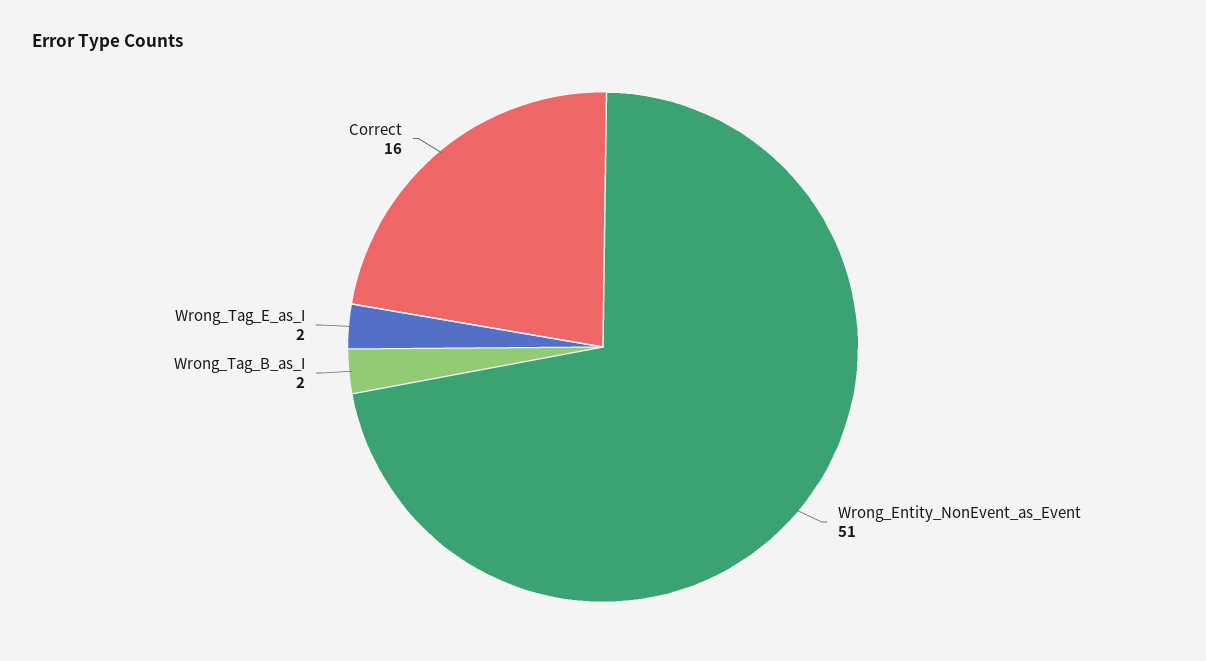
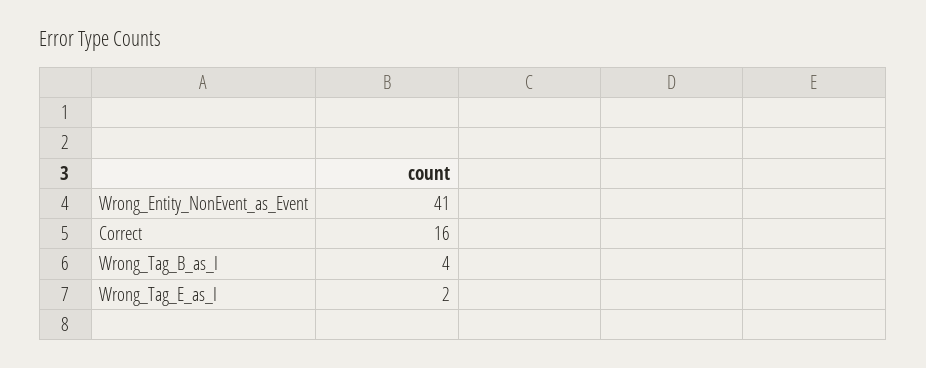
  {
-   "Wrong_Entity_NonEvent_as_Event": 51,
+   "Wrong_Entity_NonEvent_as_Event": 41,
-   "Wrong_Tag_B_as_I": 2,
+   "Wrong_Tag_B_as_I": 4,
    "Wrong_Tag_E_as_I": 2,
    "Correct": 16
  }

